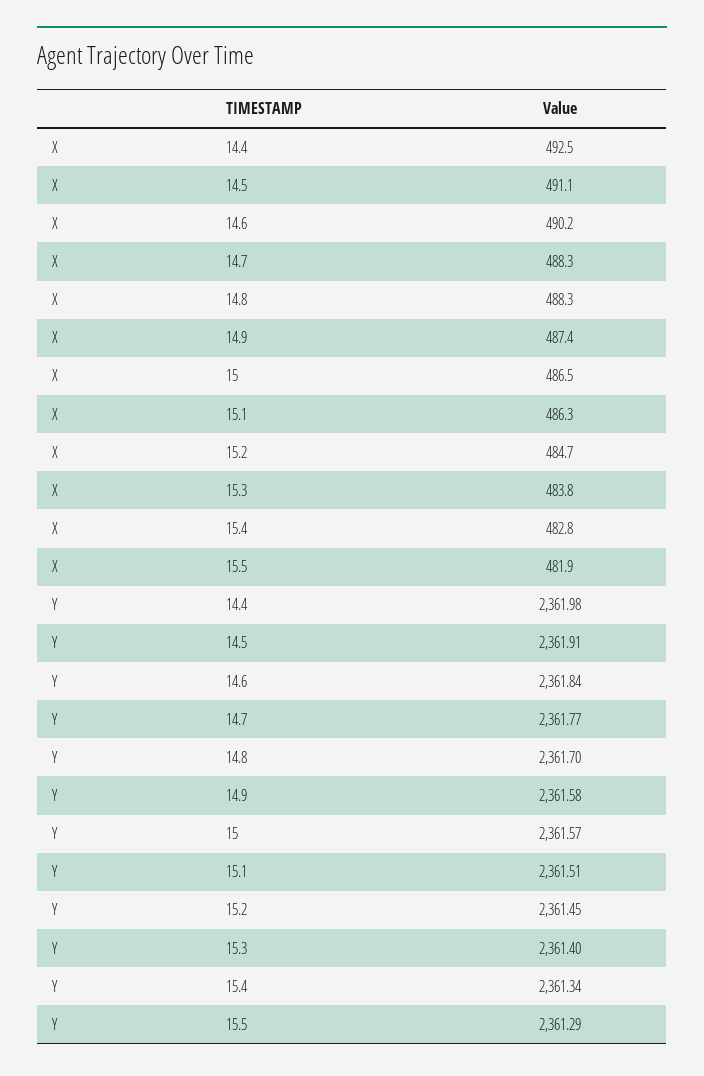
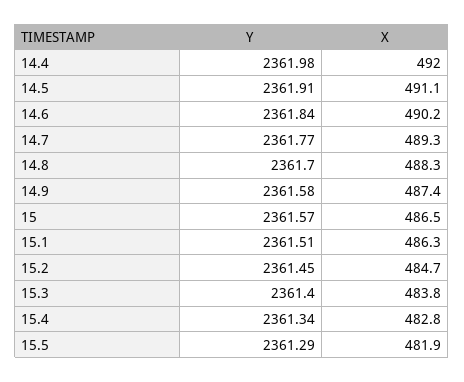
  {
    "X": {
-     "14.4": 492.5,
+     "14.4": 492,
      "14.5": 491.1,
      "14.6": 490.2,
-     "14.7": 488.3,
+     "14.7": 489.3,
      "14.8": 488.3,
      "14.9": 487.4,
      "15": 486.5,
      "15.1": 486.3,
      "15.2": 484.7,
      "15.3": 483.8,
      "15.4": 482.8,
      "15.5": 481.9
    },
    "Y": {
      "14.4": 2361.98,
      "14.5": 2361.91,
      "14.6": 2361.84,
      "14.7": 2361.77,
      "14.8": 2361.7,
      "14.9": 2361.58,
      "15": 2361.57,
      "15.1": 2361.51,
      "15.2": 2361.45,
      "15.3": 2361.4,
      "15.4": 2361.34,
      "15.5": 2361.29
    }
  }

